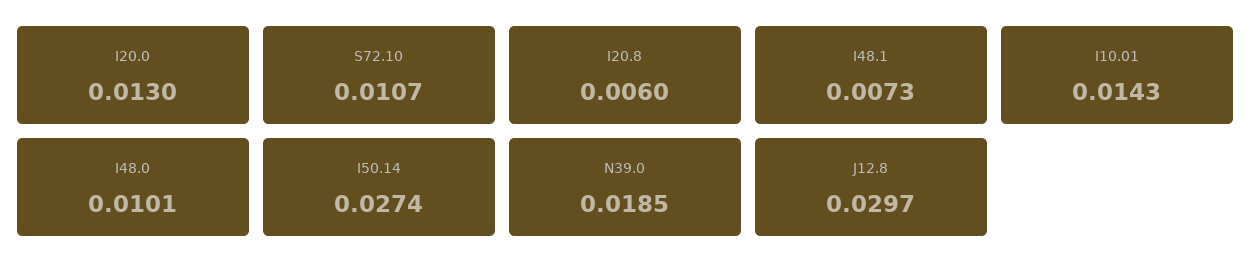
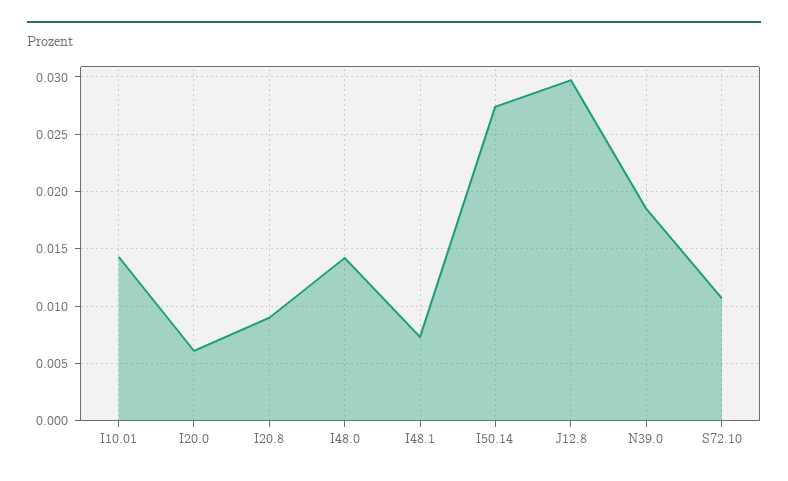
  {
-   "I20.0": 0.013,
+   "I20.0": 0.006,
    "S72.10": 0.0107,
-   "I20.8": 0.006,
+   "I20.8": 0.009,
    "I48.1": 0.0073,
    "I10.01": 0.0143,
-   "I48.0": 0.0101,
+   "I48.0": 0.014,
    "I50.14": 0.0274,
    "N39.0": 0.0185,
    "J12.8": 0.0297
  }

